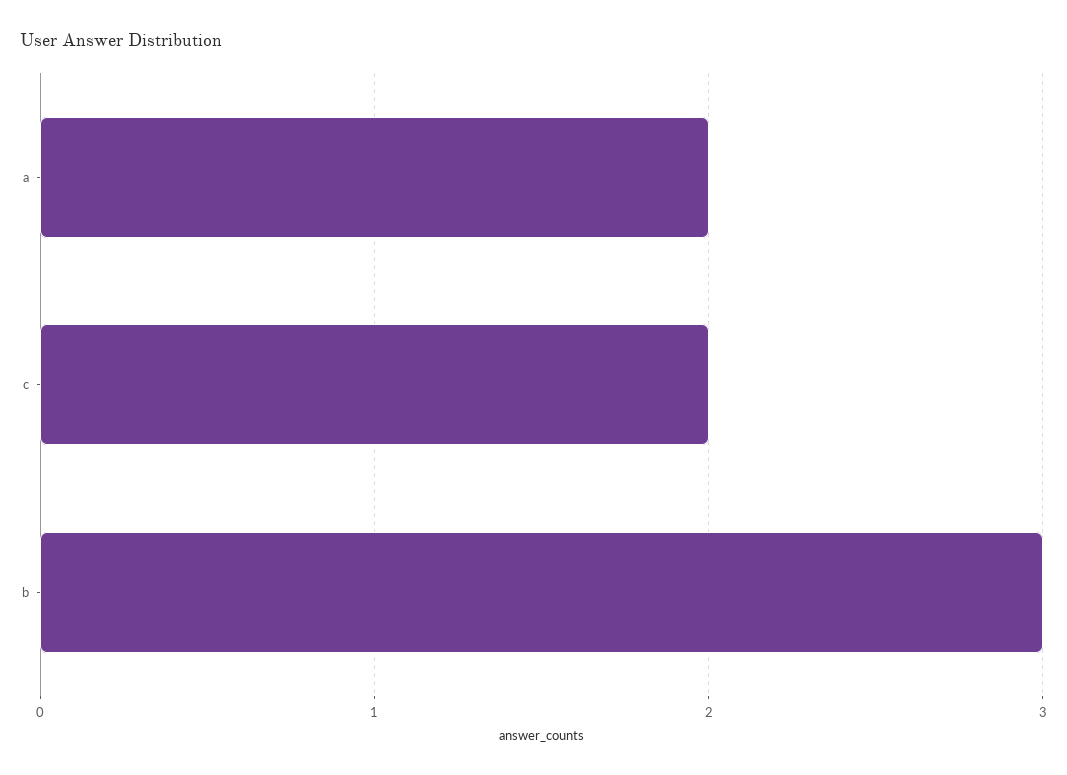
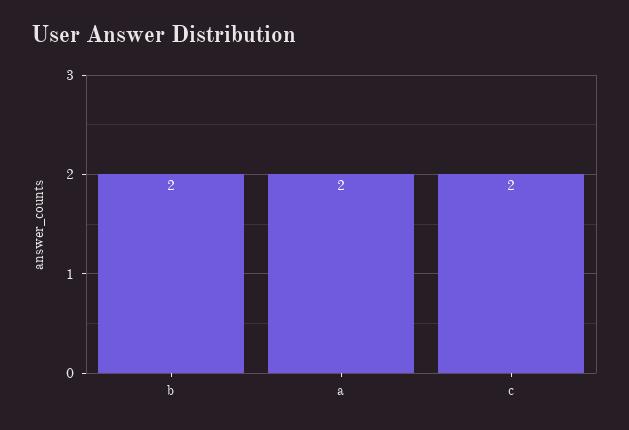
  {
    "a": 2,
    "c": 2,
-   "b": 3
+   "b": 2
  }

